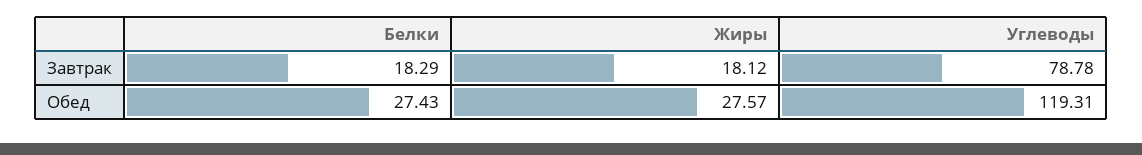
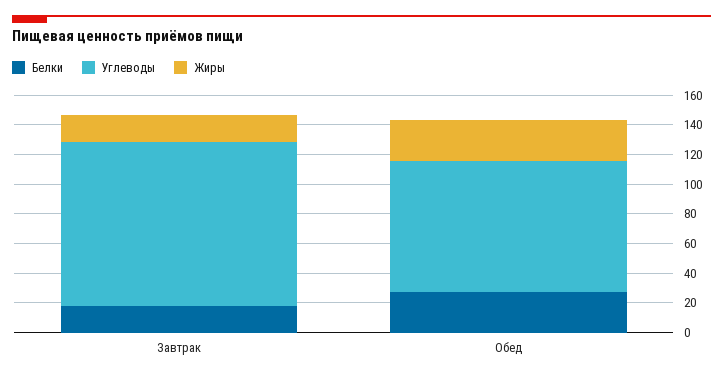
  {
    "Белки": {
      "Завтрак": 18.29,
      "Обед": 27.43
    },
    "Жиры": {
      "Завтрак": 18.12,
      "Обед": 27.57
    },
    "Углеводы": {
-     "Завтрак": 78.78,
+     "Завтрак": 110,
-     "Обед": 119.31
+     "Обед": 90
    }
  }

